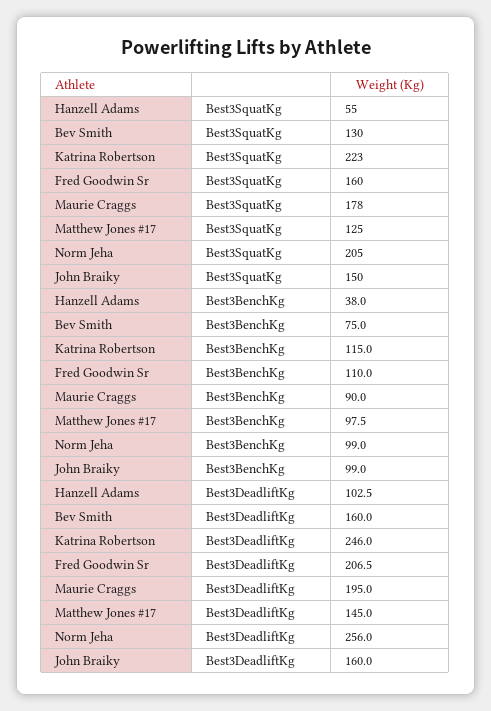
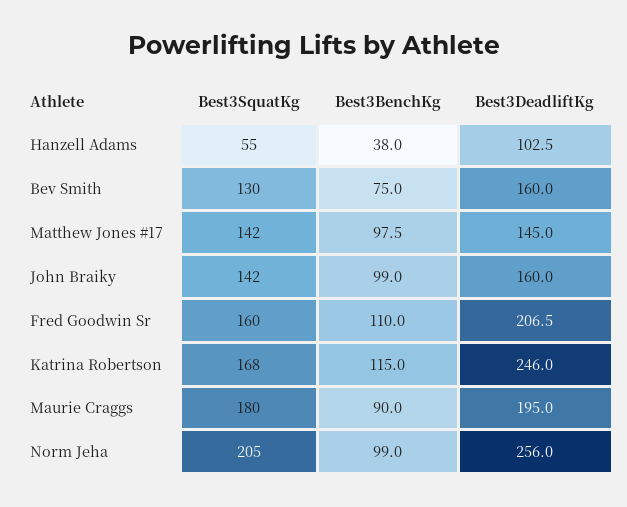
  {
    "Hanzell Adams": {
      "Best3SquatKg": 55,
      "Best3BenchKg": 38,
      "Best3DeadliftKg": 102.5
    },
    "Bev Smith": {
      "Best3SquatKg": 130,
      "Best3BenchKg": 75,
      "Best3DeadliftKg": 160
    },
    "Katrina Robertson": {
-     "Best3SquatKg": 223,
+     "Best3SquatKg": 168,
      "Best3BenchKg": 115,
      "Best3DeadliftKg": 246
    },
    "Fred Goodwin Sr": {
      "Best3SquatKg": 160,
      "Best3BenchKg": 110,
      "Best3DeadliftKg": 206.5
    },
    "Maurie Craggs": {
-     "Best3SquatKg": 178,
+     "Best3SquatKg": 180,
      "Best3BenchKg": 90,
      "Best3DeadliftKg": 195
    },
    "Matthew Jones #17": {
-     "Best3SquatKg": 125,
+     "Best3SquatKg": 142,
      "Best3BenchKg": 97.5,
      "Best3DeadliftKg": 145
    },
    "Norm Jeha": {
      "Best3SquatKg": 205,
      "Best3BenchKg": 99,
      "Best3DeadliftKg": 256
    },
    "John Braiky": {
-     "Best3SquatKg": 150,
+     "Best3SquatKg": 142,
      "Best3BenchKg": 99,
      "Best3DeadliftKg": 160
    }
  }

